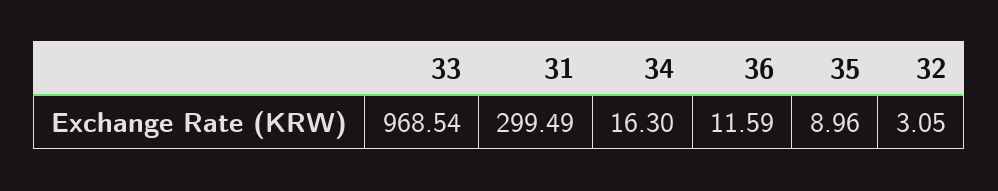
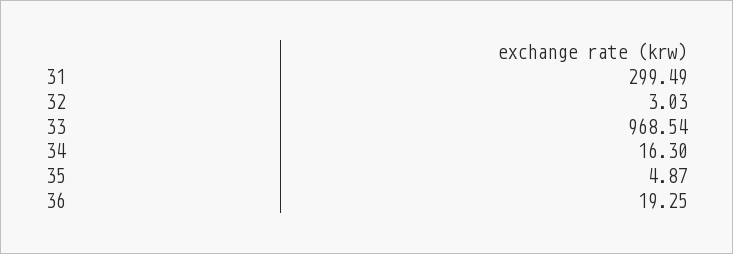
  {
    "33": 968.54,
    "31": 299.49,
    "34": 16.3,
-   "36": 11.59,
+   "36": 19.25,
-   "35": 8.96,
+   "35": 4.87,
-   "32": 3.05
+   "32": 3.03
  }

